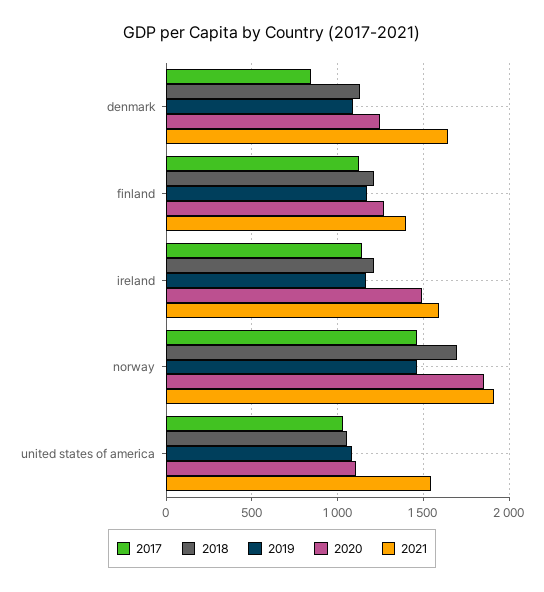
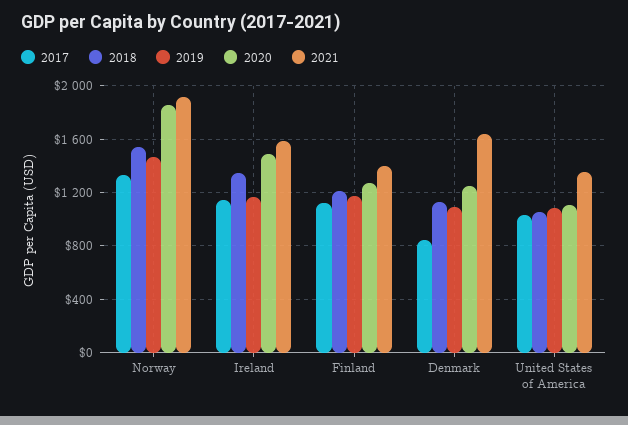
  {
    "2017": {
      "denmark": 850,
      "finland": 1150,
      "ireland": 1150,
-     "norway": 1450,
+     "norway": 1350,
      "united states of america": 1050
    },
    "2018": {
      "denmark": 1150,
      "finland": 1200,
-     "ireland": 1200,
+     "ireland": 1350,
-     "norway": 1700,
+     "norway": 1550,
      "united states of america": 1050
    },
    "2019": {
      "denmark": 1100,
      "finland": 1150,
      "ireland": 1150,
      "norway": 1450,
      "united states of america": 1100
    },
    "2020": {
      "denmark": 1250,
      "finland": 1250,
      "ireland": 1500,
      "norway": 1850,
      "united states of america": 1100
    },
    "2021": {
      "denmark": 1650,
      "finland": 1400,
      "ireland": 1600,
      "norway": 1900,
-     "united states of america": 1550
+     "united states of america": 1350
    }
  }

